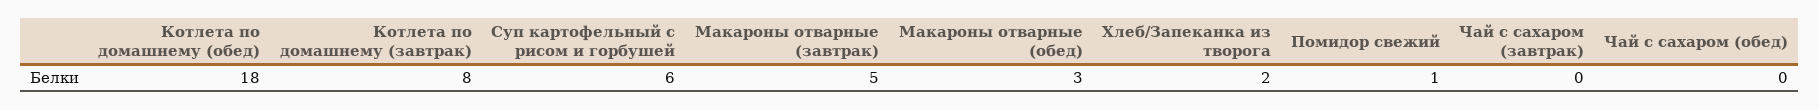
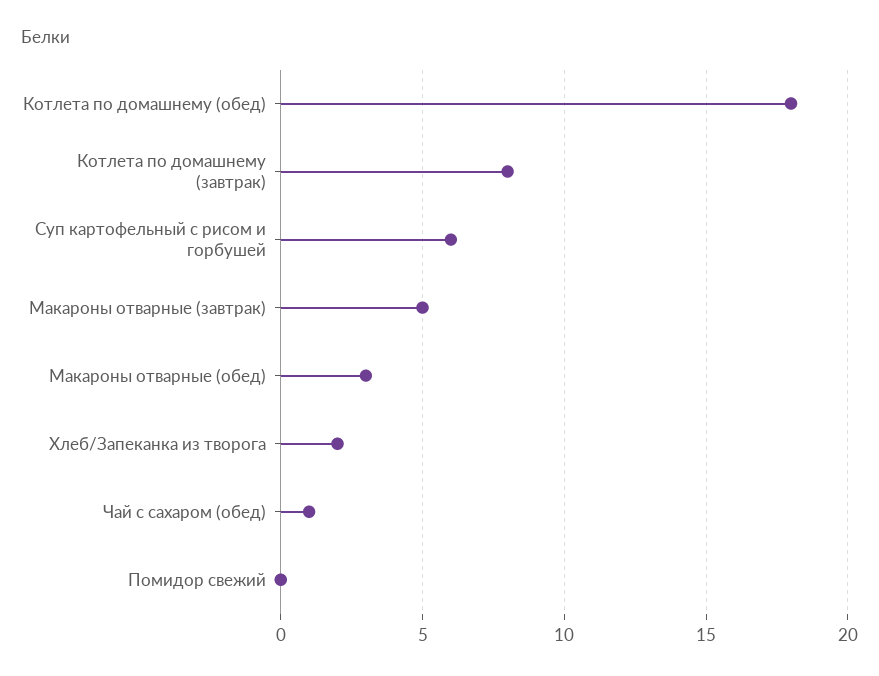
  {
    "Котлета по домашнему (обед)": 18,
    "Котлета по домашнему (завтрак)": 8,
    "Суп картофельный с рисом и горбушей": 6,
    "Макароны отварные (завтрак)": 5,
    "Макароны отварные (обед)": 3,
    "Хлеб/Запеканка из творога": 2,
-   "Помидор свежий": 1,
+   "Помидор свежий": 0,
-   "Чай с сахаром (завтрак)": 0,
-   "Чай с сахаром (обед)": 0
+   "Чай с сахаром (обед)": 1
  }

